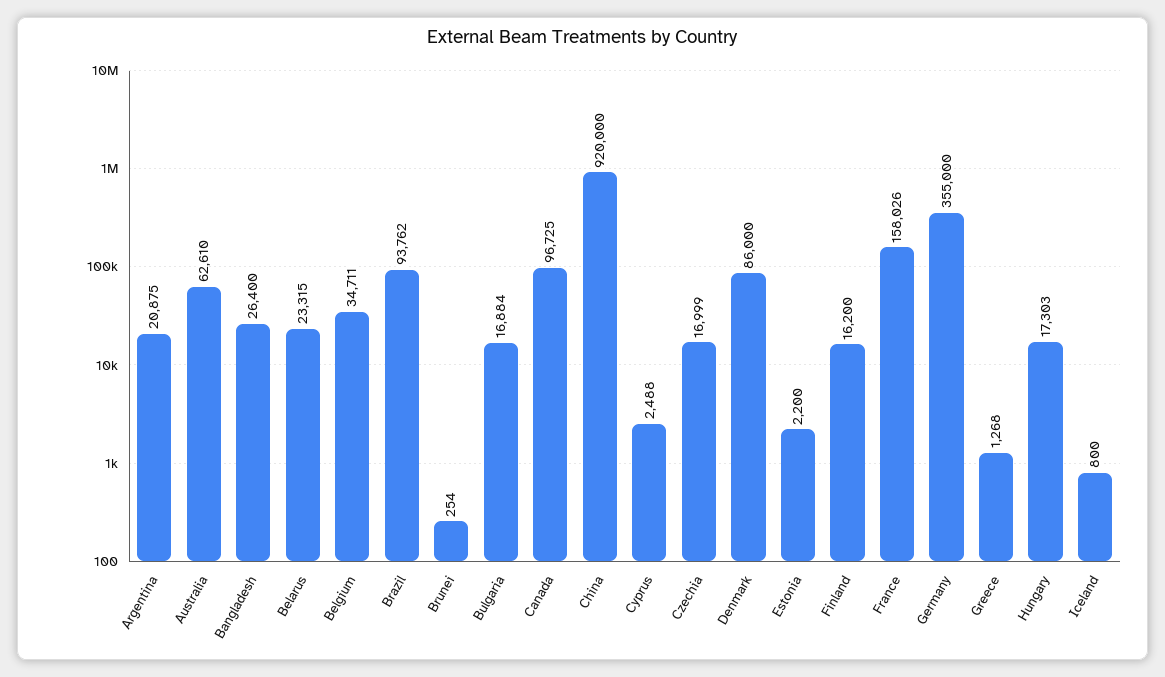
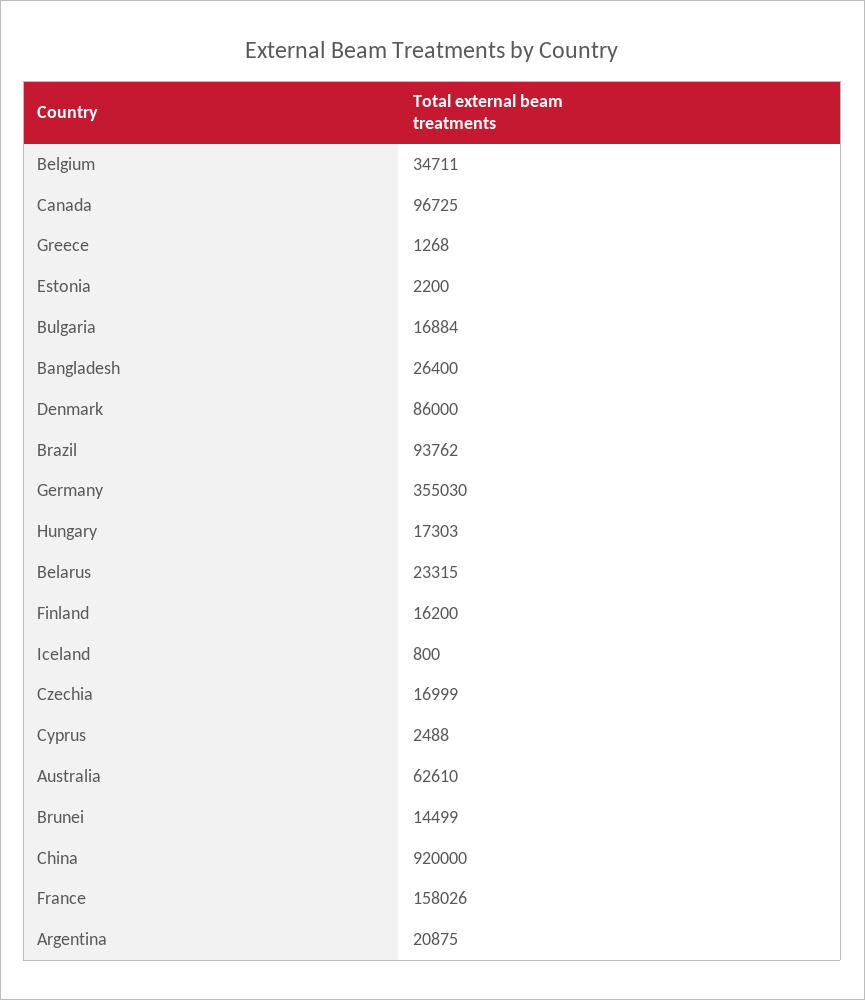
  {
    "Argentina": 20875,
    "Australia": 62610,
    "Bangladesh": 26400,
    "Belarus": 23315,
    "Belgium": 34711,
    "Brazil": 93762,
-   "Brunei": 254,
+   "Brunei": 14499,
    "Bulgaria": 16884,
    "Canada": 96725,
    "China": 920000,
    "Cyprus": 2488,
    "Czechia": 16999,
    "Denmark": 86000,
    "Estonia": 2200,
    "Finland": 16200,
    "France": 158026,
-   "Germany": 355000,
+   "Germany": 355030,
    "Greece": 1268,
    "Hungary": 17303,
    "Iceland": 800
  }

